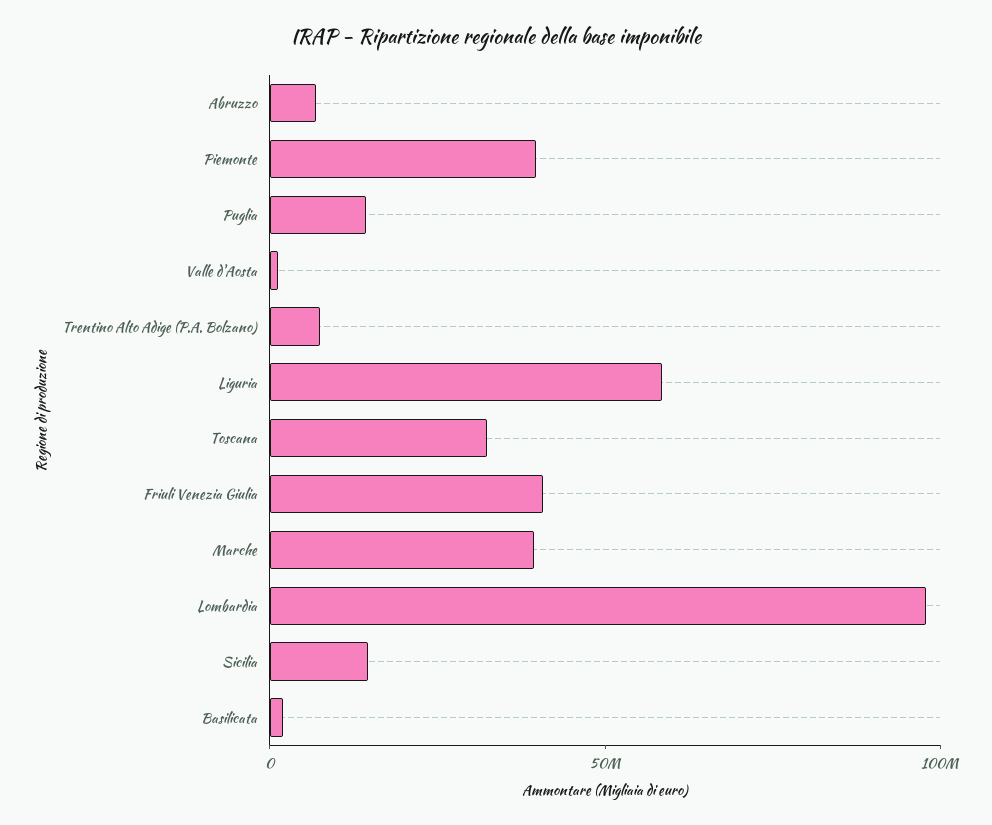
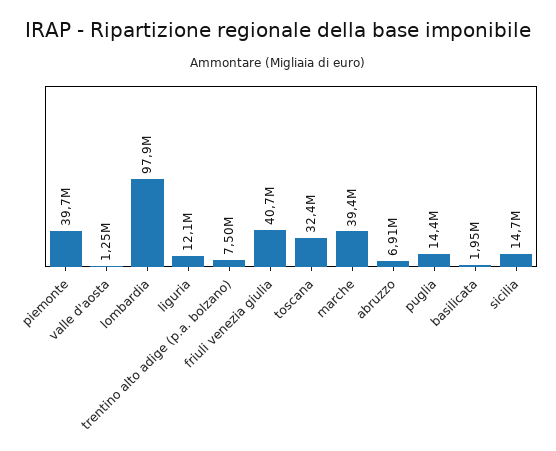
  {
    "Abruzzo": 6910000,
    "Piemonte": 39700000,
    "Puglia": 14400000,
    "Valle d'Aosta": 1250000,
    "Trentino Alto Adige (P.A. Bolzano)": 7500000,
-   "Liguria": 60000000,
+   "Liguria": 12100000,
    "Toscana": 32400000,
    "Friuli Venezia Giulia": 40700000,
    "Marche": 39400000,
    "Lombardia": 97900000,
    "Sicilia": 14700000,
    "Basilicata": 1950000
  }

